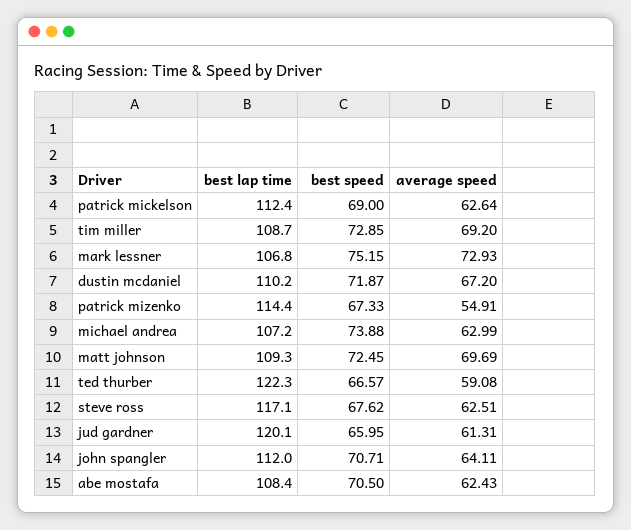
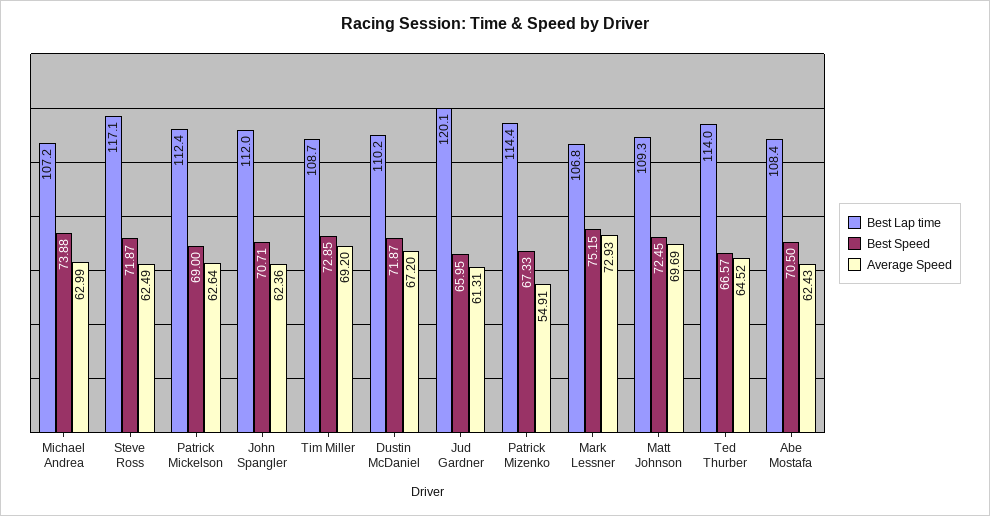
  {
    "best lap time": {
      "patrick mickelson": 112.4,
      "tim miller": 108.7,
      "mark lessner": 106.8,
      "dustin mcdaniel": 110.2,
      "patrick mizenko": 114.4,
      "michael andrea": 107.2,
      "matt johnson": 109.3,
-     "ted thurber": 122.3,
+     "ted thurber": 114,
      "steve ross": 117.1,
      "jud gardner": 120.1,
      "john spangler": 112,
      "abe mostafa": 108.4
    },
    "best speed": {
      "patrick mickelson": 69,
      "tim miller": 72.85,
      "mark lessner": 75.15,
      "dustin mcdaniel": 71.87,
      "patrick mizenko": 67.33,
      "michael andrea": 73.88,
      "matt johnson": 72.45,
      "ted thurber": 66.57,
-     "steve ross": 67.62,
+     "steve ross": 71.87,
      "jud gardner": 65.95,
      "john spangler": 70.71,
      "abe mostafa": 70.5
    },
    "average speed": {
      "patrick mickelson": 62.64,
      "tim miller": 69.2,
      "mark lessner": 72.93,
      "dustin mcdaniel": 67.2,
      "patrick mizenko": 54.91,
      "michael andrea": 62.99,
      "matt johnson": 69.69,
-     "ted thurber": 59.08,
+     "ted thurber": 64.52,
-     "steve ross": 62.51,
+     "steve ross": 62.49,
      "jud gardner": 61.31,
-     "john spangler": 64.11,
+     "john spangler": 62.36,
      "abe mostafa": 62.43
    }
  }

